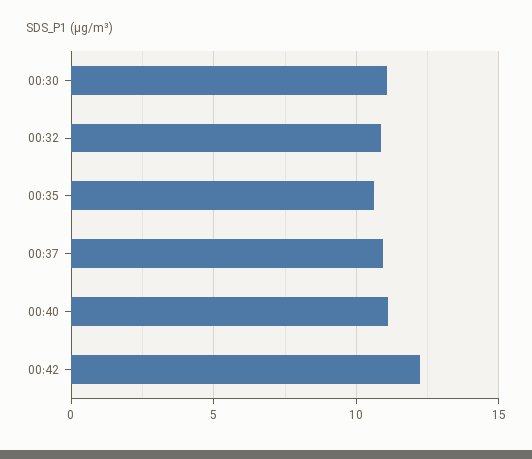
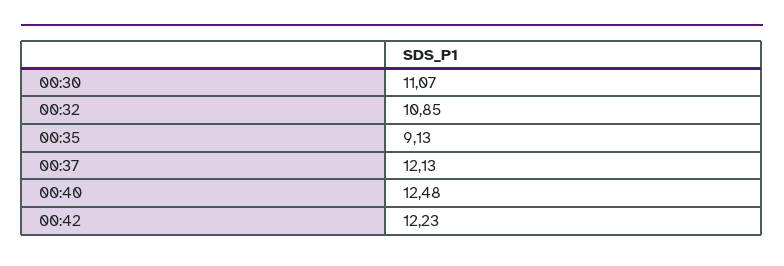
  {
    "00:30": 11.07,
    "00:32": 10.85,
-   "00:35": 10.5,
+   "00:35": 9.13,
-   "00:37": 11,
+   "00:37": 12.13,
-   "00:40": 11,
+   "00:40": 12.48,
    "00:42": 12.23
  }

